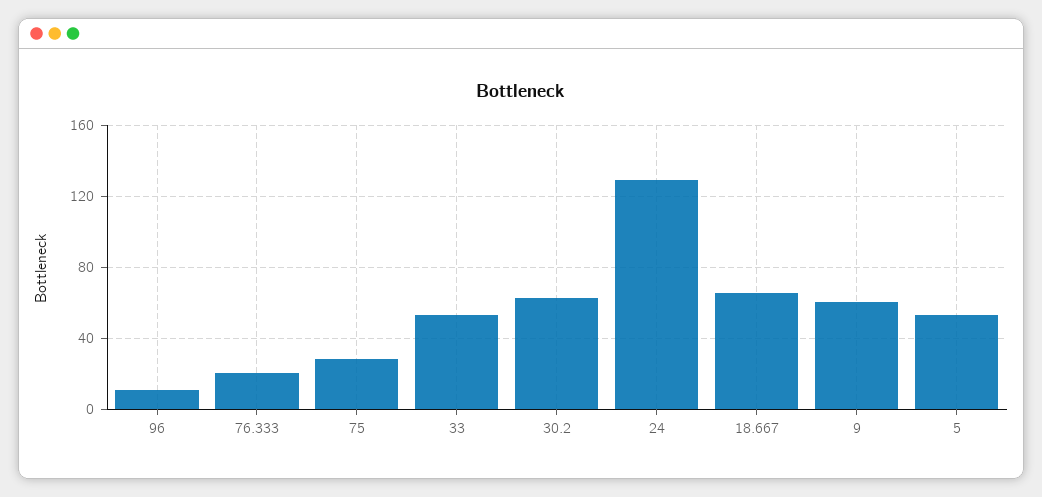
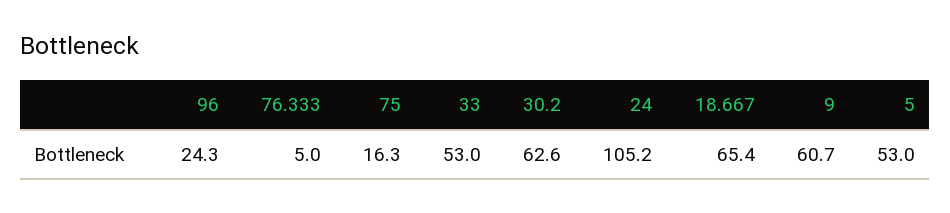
  {
-   "96": 10,
+   "96": 24.3,
-   "76.333": 20,
+   "76.333": 5,
-   "75": 30,
+   "75": 16.3,
    "33": 53,
    "30.2": 62.6,
-   "24": 130,
+   "24": 105.2,
    "18.667": 65.4,
    "9": 60.7,
    "5": 53
  }

